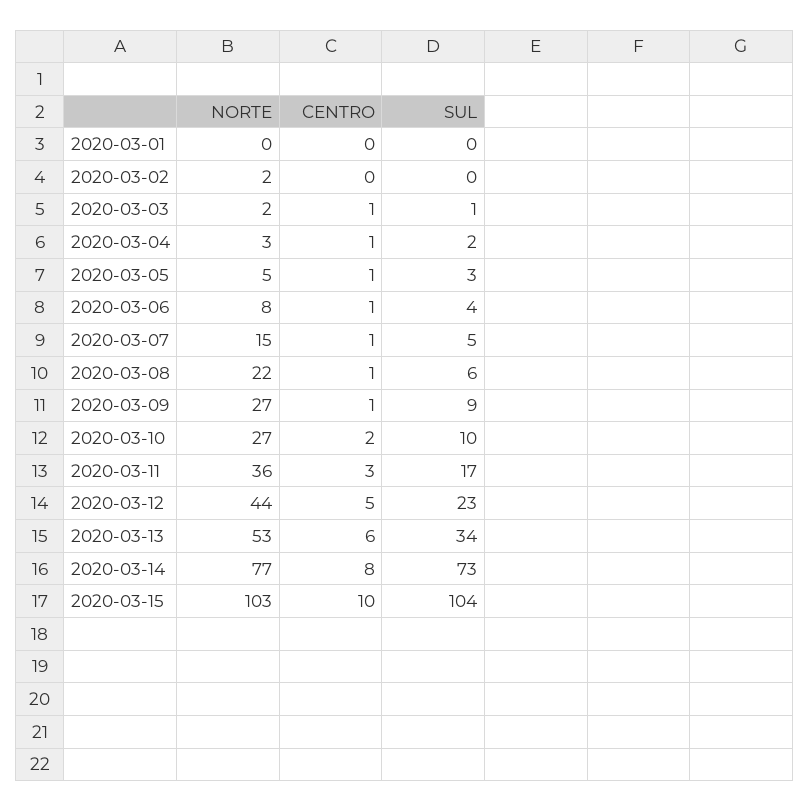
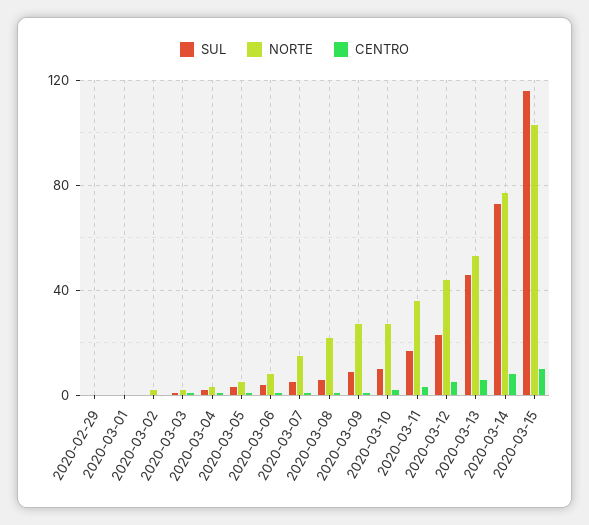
  {
    "NORTE": {
      "2020-03-01": 0,
      "2020-03-02": 2,
      "2020-03-03": 2,
      "2020-03-04": 3,
      "2020-03-05": 5,
      "2020-03-06": 8,
      "2020-03-07": 15,
      "2020-03-08": 22,
      "2020-03-09": 27,
      "2020-03-10": 27,
      "2020-03-11": 36,
      "2020-03-12": 44,
      "2020-03-13": 53,
      "2020-03-14": 77,
-     "2020-03-15": 103
+     "2020-03-15": 103,
+     "2020-02-29": 0
    },
    "CENTRO": {
      "2020-03-01": 0,
      "2020-03-02": 0,
      "2020-03-03": 1,
      "2020-03-04": 1,
      "2020-03-05": 1,
      "2020-03-06": 1,
      "2020-03-07": 1,
      "2020-03-08": 1,
      "2020-03-09": 1,
      "2020-03-10": 2,
      "2020-03-11": 3,
      "2020-03-12": 5,
      "2020-03-13": 6,
      "2020-03-14": 8,
-     "2020-03-15": 10
+     "2020-03-15": 10,
+     "2020-02-29": 0
    },
    "SUL": {
      "2020-03-01": 0,
      "2020-03-02": 0,
      "2020-03-03": 1,
      "2020-03-04": 2,
      "2020-03-05": 3,
      "2020-03-06": 4,
      "2020-03-07": 5,
      "2020-03-08": 6,
      "2020-03-09": 9,
      "2020-03-10": 10,
      "2020-03-11": 17,
      "2020-03-12": 23,
-     "2020-03-13": 34,
+     "2020-03-13": 45,
      "2020-03-14": 73,
-     "2020-03-15": 104
+     "2020-03-15": 115,
+     "2020-02-29": 0
    }
  }

